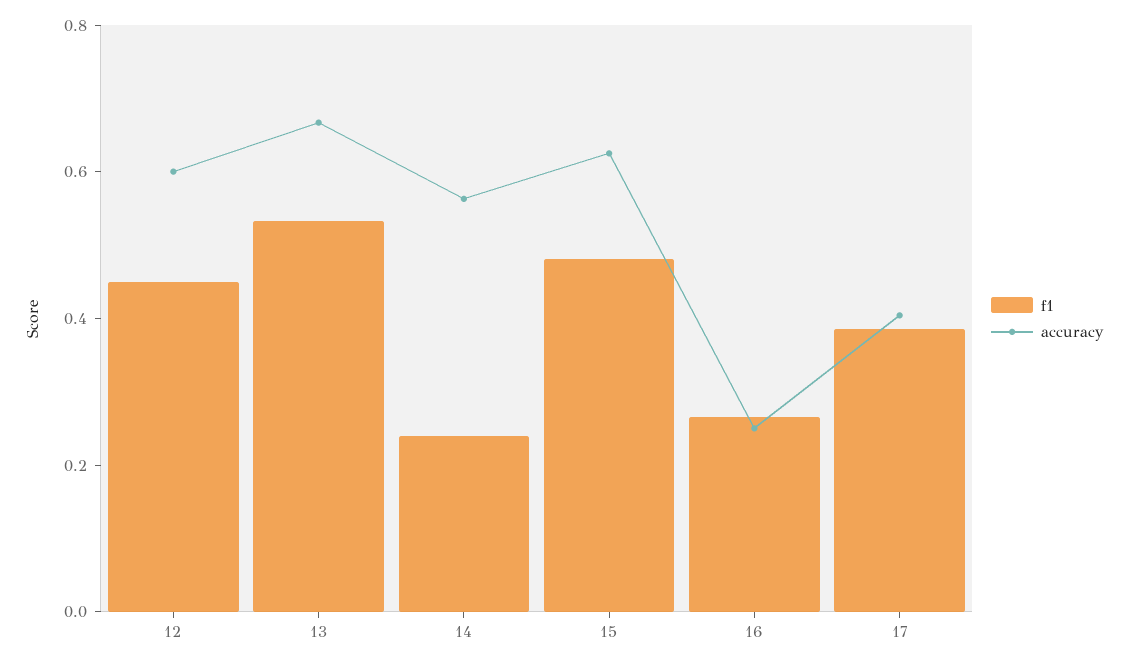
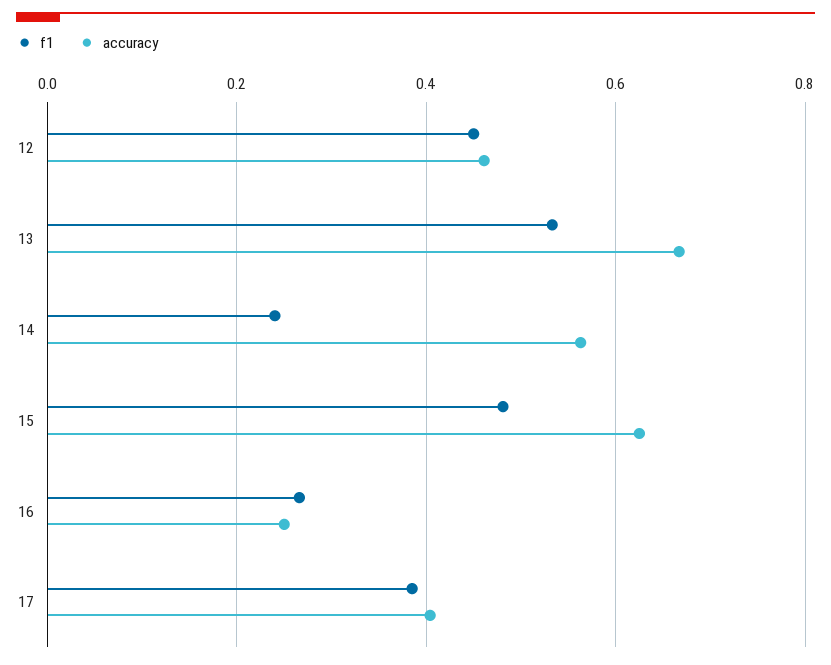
  {
    "f1": {
      "12": 0.46,
      "13": 0.54,
      "14": 0.24,
      "15": 0.48,
      "16": 0.26,
      "17": 0.38
    },
    "accuracy": {
-     "12": 0.6,
+     "12": 0.46,
      "13": 0.66,
      "14": 0.56,
      "15": 0.62,
      "16": 0.26,
      "17": 0.4
    }
  }

